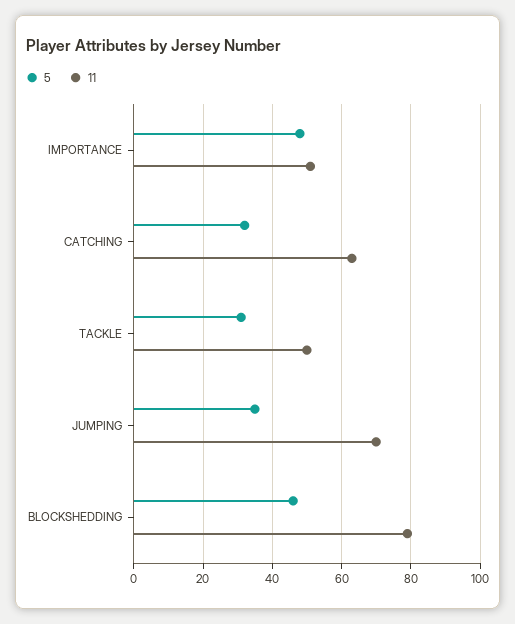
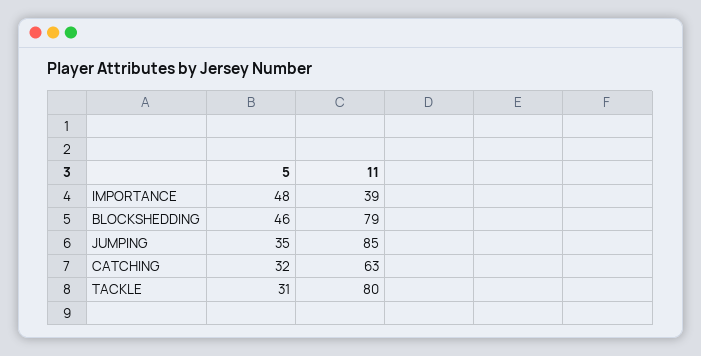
  {
    "5": {
      "IMPORTANCE": 48,
      "CATCHING": 32,
      "TACKLE": 31,
      "JUMPING": 35,
      "BLOCKSHEDDING": 46
    },
    "11": {
-     "IMPORTANCE": 50,
+     "IMPORTANCE": 39,
      "CATCHING": 63,
-     "TACKLE": 50,
+     "TACKLE": 80,
-     "JUMPING": 70,
+     "JUMPING": 85,
      "BLOCKSHEDDING": 79
    }
  }

